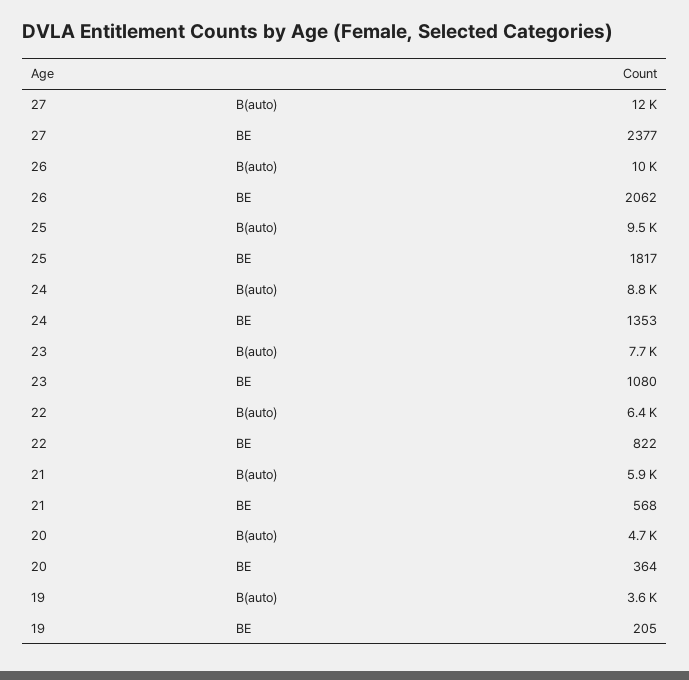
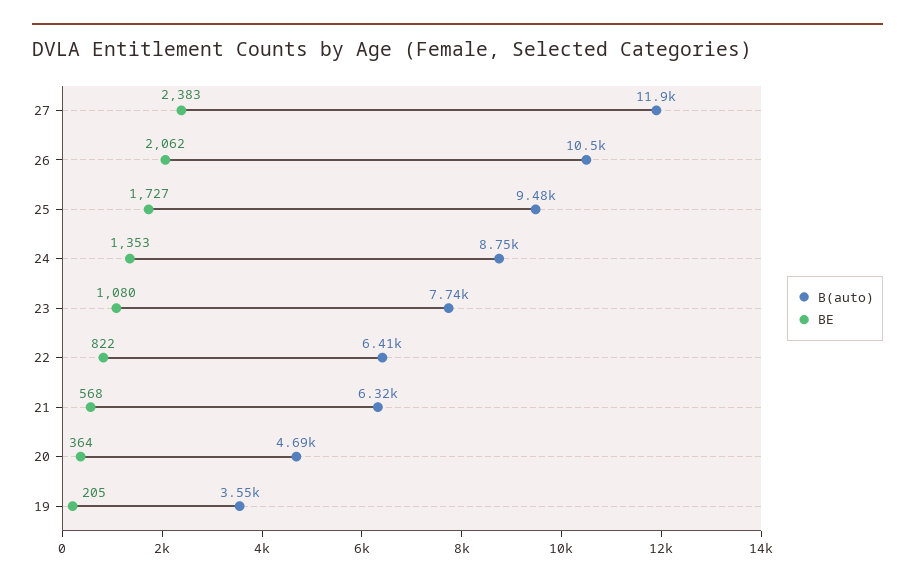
  {
    "B(auto)": {
      "27": 11900,
      "26": 10500,
      "25": 9480,
      "24": 8750,
      "23": 7740,
      "22": 6410,
-     "21": 5900,
+     "21": 6320,
      "20": 4690,
      "19": 3550
    },
    "BE": {
-     "27": 2377,
+     "27": 2383,
      "26": 2062,
-     "25": 1817,
+     "25": 1727,
      "24": 1353,
      "23": 1080,
      "22": 822,
      "21": 568,
      "20": 364,
      "19": 205
    }
  }

